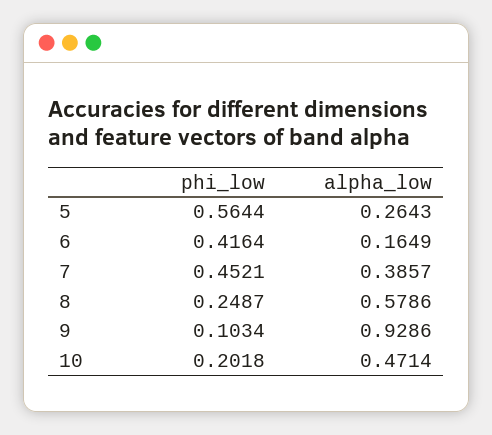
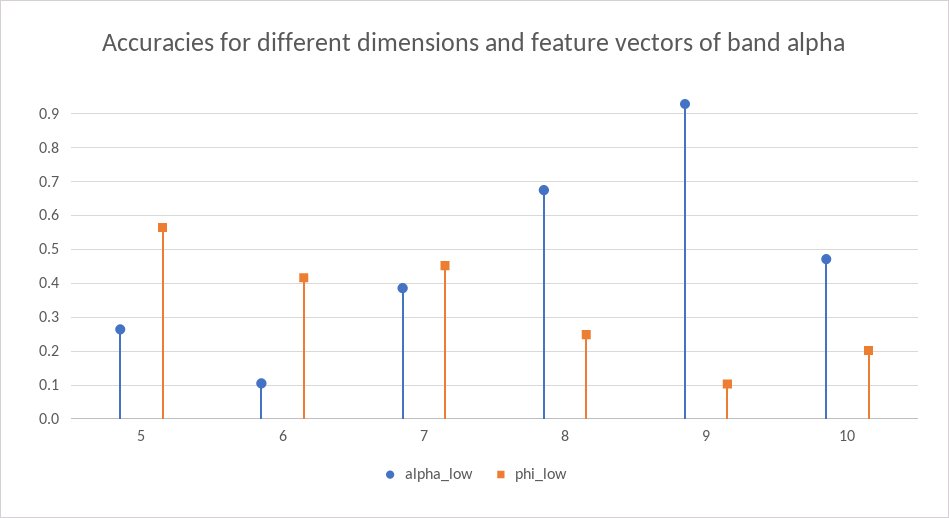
  {
    "phi_low": {
      "5": 0.5644,
      "6": 0.4164,
      "7": 0.4521,
      "8": 0.2487,
      "9": 0.1034,
      "10": 0.2018
    },
    "alpha_low": {
      "5": 0.2643,
-     "6": 0.1649,
+     "6": 0.1,
      "7": 0.3857,
-     "8": 0.5786,
+     "8": 0.68,
      "9": 0.9286,
      "10": 0.4714
    }
  }

